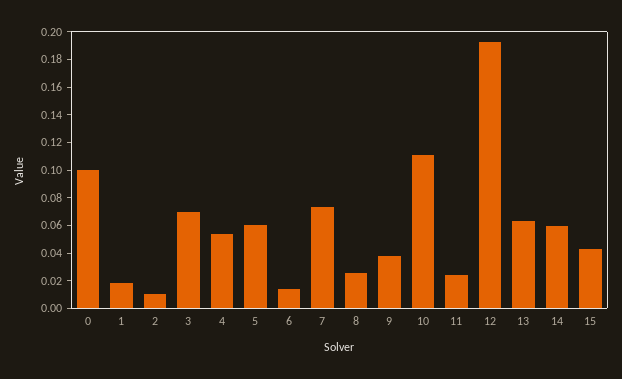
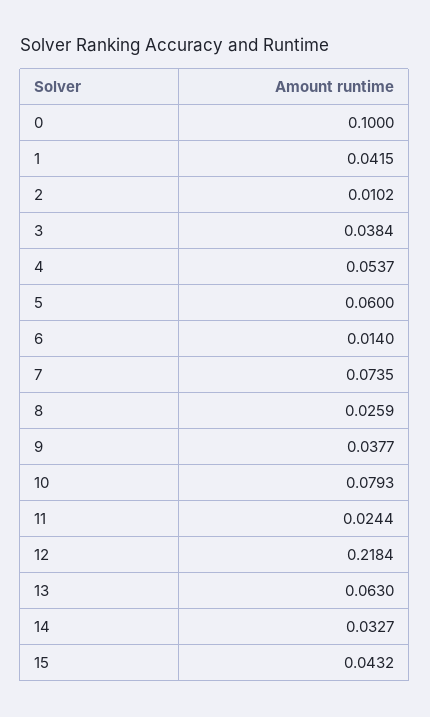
  {
    "0": 0.1,
-   "1": 0.02,
+   "1": 0.0415,
    "2": 0.0102,
-   "3": 0.07,
+   "3": 0.0384,
    "4": 0.0537,
    "5": 0.06,
    "6": 0.014,
    "7": 0.0735,
    "8": 0.0259,
    "9": 0.0377,
-   "10": 0.11,
+   "10": 0.0793,
    "11": 0.0244,
-   "12": 0.19,
+   "12": 0.2184,
    "13": 0.063,
-   "14": 0.06,
+   "14": 0.0327,
    "15": 0.0432
  }

